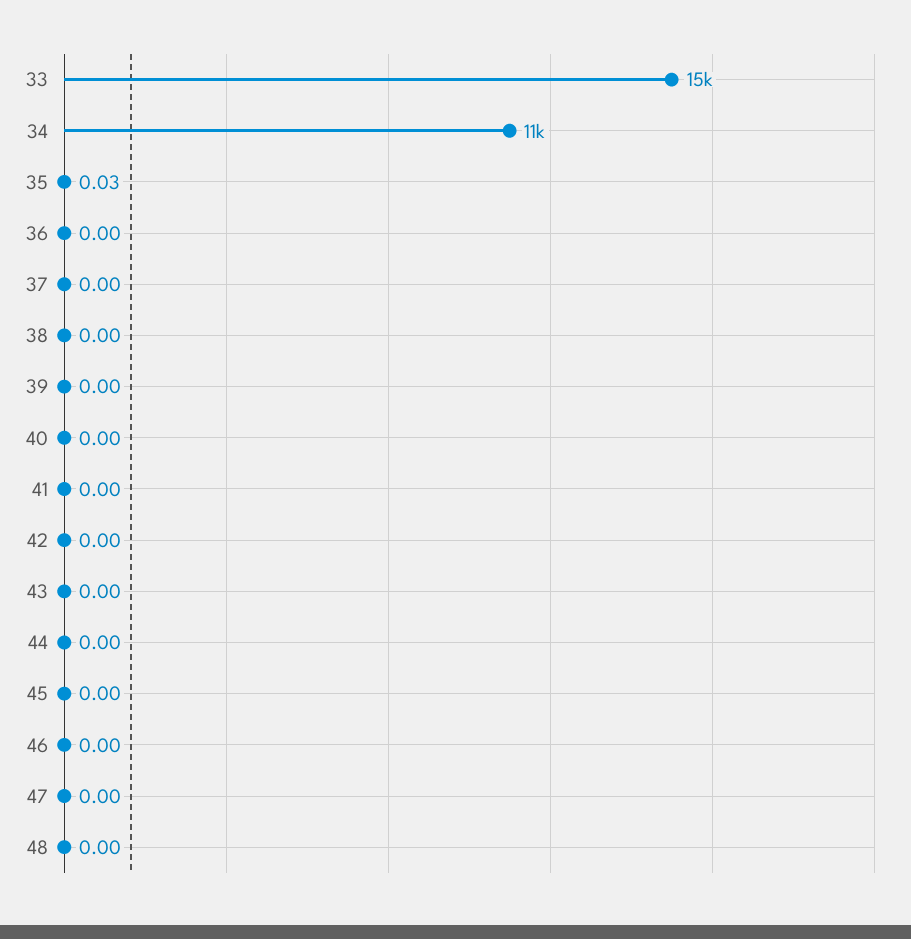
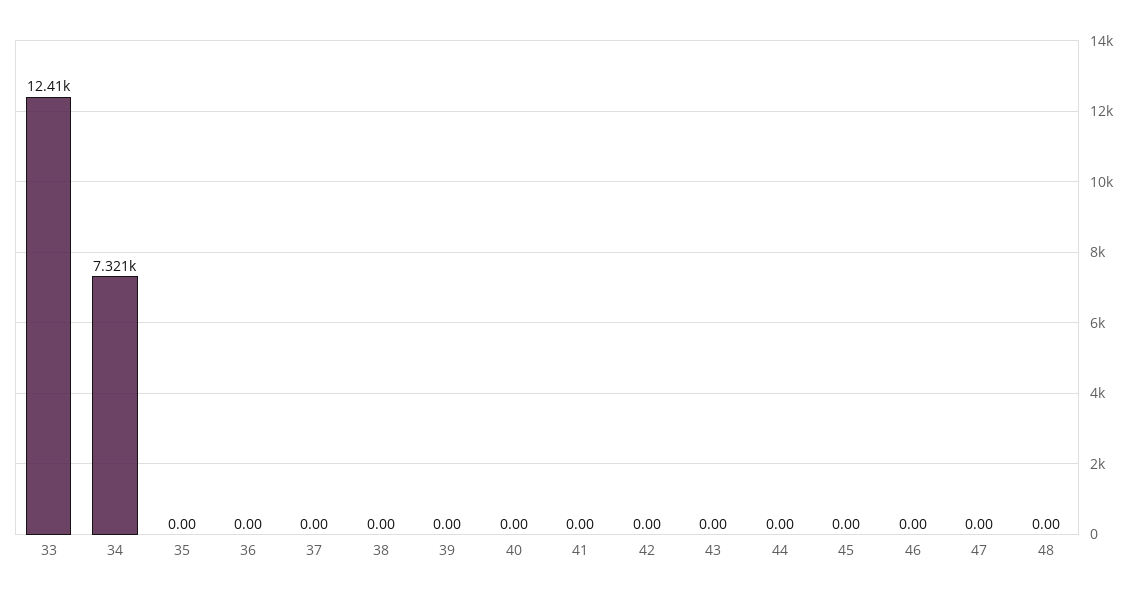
  {
-   "33": 15000,
+   "33": 12410,
-   "34": 11000,
+   "34": 7321,
-   "35": 0.03,
+   "35": 0,
    "36": 0,
    "37": 0,
    "38": 0,
    "39": 0,
    "40": 0,
    "41": 0,
    "42": 0,
    "43": 0,
    "44": 0,
    "45": 0,
    "46": 0,
    "47": 0,
    "48": 0
  }

